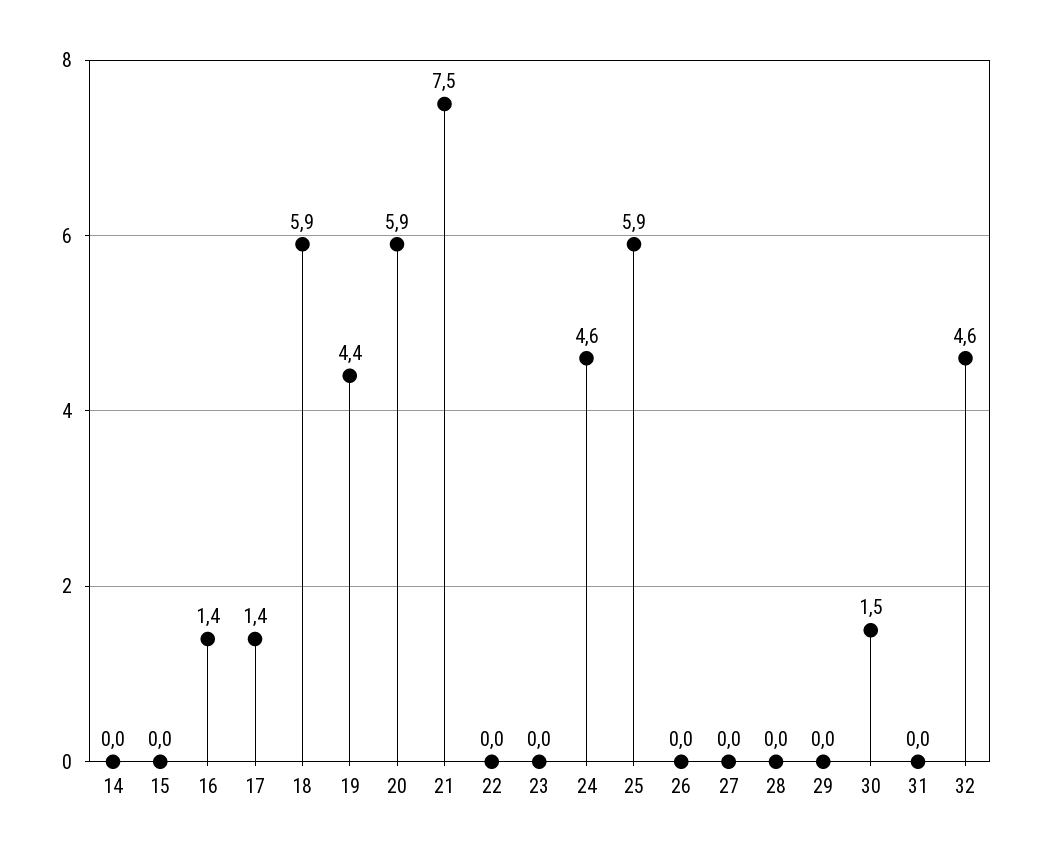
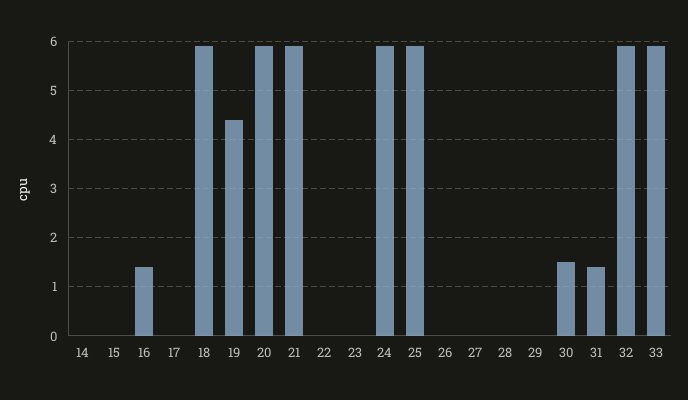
  {
    "14": 0,
    "15": 0,
    "16": 1.4,
-   "17": 1.4,
+   "17": 0,
    "18": 5.9,
    "19": 4.4,
    "20": 5.9,
-   "21": 7.5,
+   "21": 6,
    "22": 0,
    "23": 0,
-   "24": 4.6,
+   "24": 6,
    "25": 5.9,
    "26": 0,
    "27": 0,
    "28": 0,
    "29": 0,
    "30": 1.5,
-   "31": 0,
+   "31": 1.5,
-   "32": 4.6
+   "32": 6,
+   "33": 6
  }

